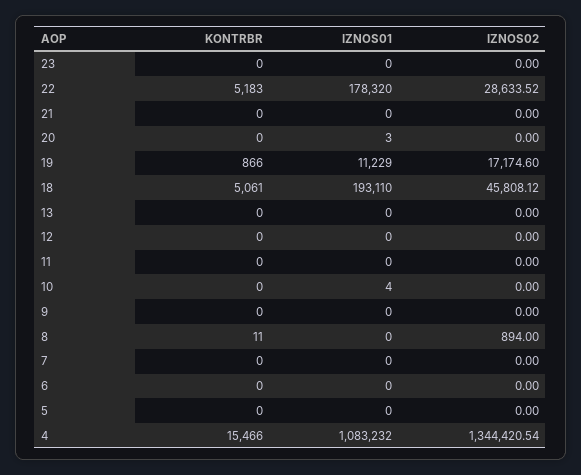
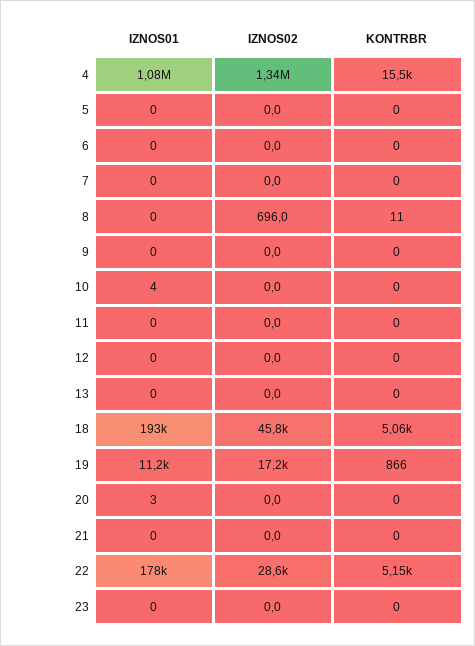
  {
    "KONTRBR": {
      "23": 0,
-     "22": 5183,
+     "22": 5150,
      "21": 0,
      "20": 0,
      "19": 866,
      "18": 5061,
      "13": 0,
      "12": 0,
      "11": 0,
      "10": 0,
      "9": 0,
      "8": 11,
      "7": 0,
      "6": 0,
      "5": 0,
      "4": 15466
    },
    "IZNOS01": {
      "23": 0,
      "22": 178320,
      "21": 0,
      "20": 3,
      "19": 11229,
      "18": 193110,
      "13": 0,
      "12": 0,
      "11": 0,
      "10": 4,
      "9": 0,
      "8": 0,
      "7": 0,
      "6": 0,
      "5": 0,
      "4": 1083232
    },
    "IZNOS02": {
      "23": 0,
      "22": 28633.52,
      "21": 0,
      "20": 0,
      "19": 17174.6,
      "18": 45808.12,
      "13": 0,
      "12": 0,
      "11": 0,
      "10": 0,
      "9": 0,
-     "8": 894,
+     "8": 696,
      "7": 0,
      "6": 0,
      "5": 0,
      "4": 1344420.54
    }
  }

